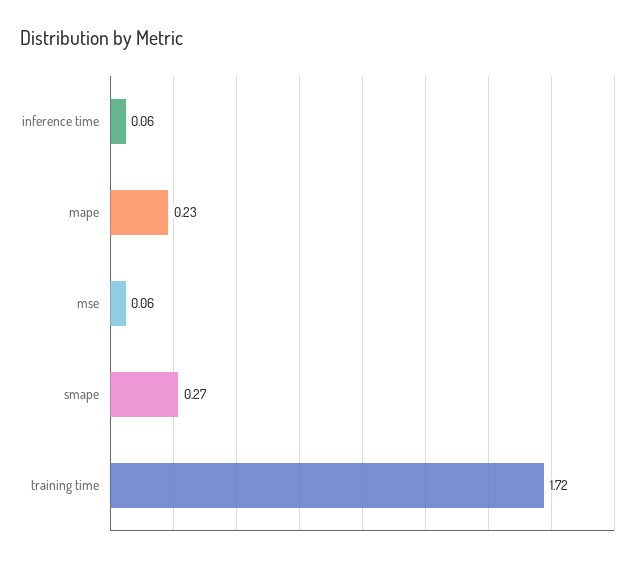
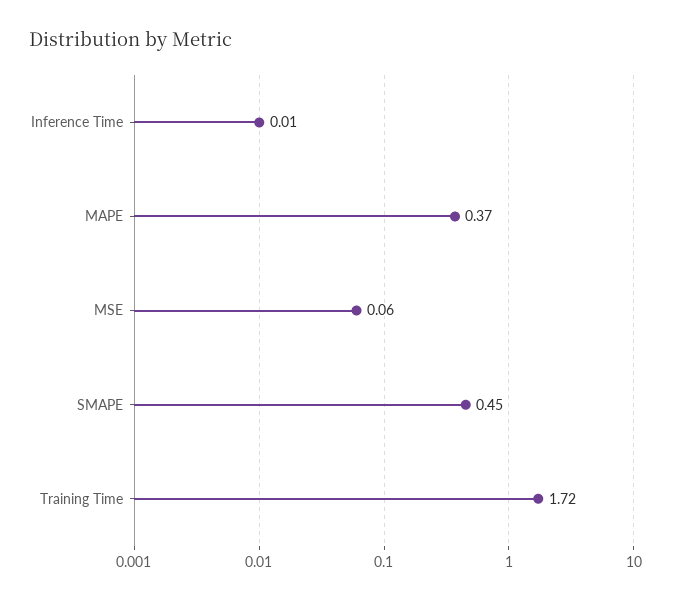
  {
-   "inference time": 0.06,
+   "inference time": 0.01,
-   "mape": 0.23,
+   "mape": 0.37,
    "mse": 0.06,
-   "smape": 0.27,
+   "smape": 0.45,
    "training time": 1.72
  }

